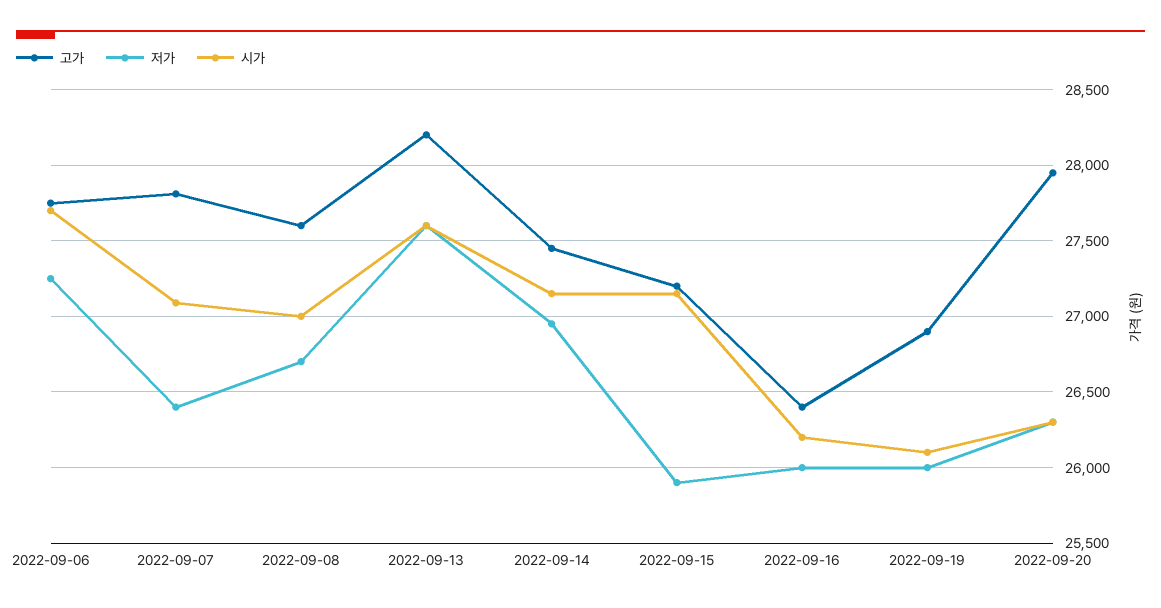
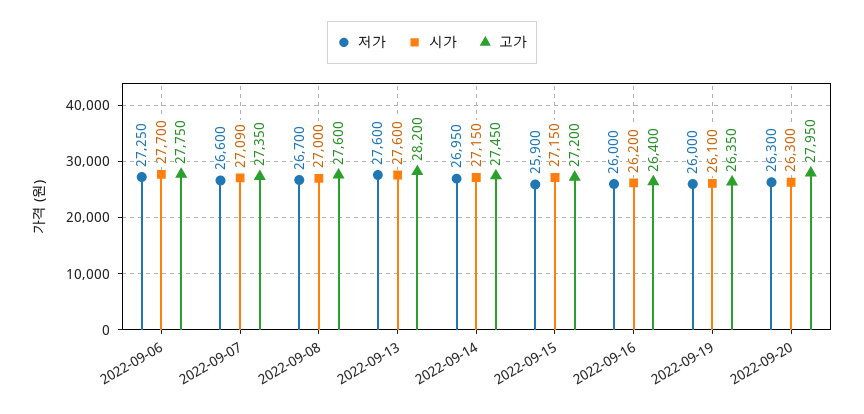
  {
    "고가": {
      "2022-09-06": 27750,
-     "2022-09-07": 27800,
+     "2022-09-07": 27350,
      "2022-09-08": 27600,
      "2022-09-13": 28200,
      "2022-09-14": 27450,
      "2022-09-15": 27200,
      "2022-09-16": 26400,
-     "2022-09-19": 26900,
+     "2022-09-19": 26350,
      "2022-09-20": 27950
    },
    "저가": {
      "2022-09-06": 27250,
-     "2022-09-07": 26400,
+     "2022-09-07": 26600,
      "2022-09-08": 26700,
      "2022-09-13": 27600,
      "2022-09-14": 26950,
      "2022-09-15": 25900,
      "2022-09-16": 26000,
      "2022-09-19": 26000,
      "2022-09-20": 26300
    },
    "시가": {
      "2022-09-06": 27700,
      "2022-09-07": 27090,
      "2022-09-08": 27000,
      "2022-09-13": 27600,
      "2022-09-14": 27150,
      "2022-09-15": 27150,
      "2022-09-16": 26200,
      "2022-09-19": 26100,
      "2022-09-20": 26300
    }
  }

